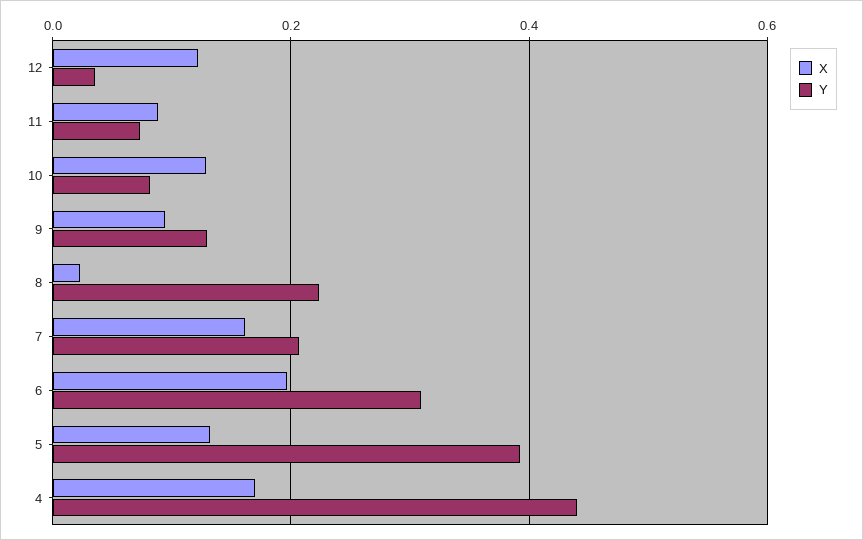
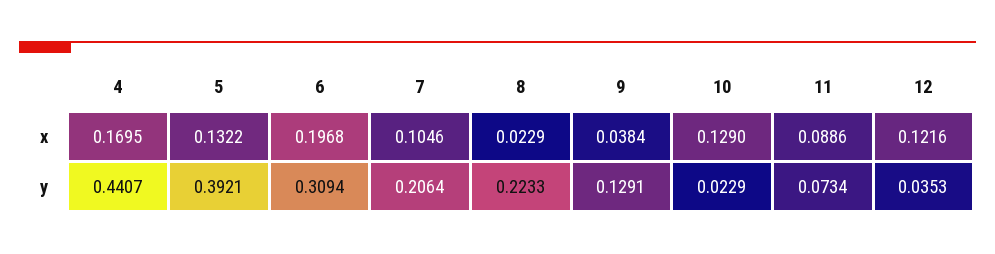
  {
    "X": {
      "12": 0.1216,
      "11": 0.0886,
      "10": 0.129,
-     "9": 0.1,
+     "9": 0.0384,
      "8": 0.0229,
-     "7": 0.16,
+     "7": 0.1046,
      "6": 0.1968,
      "5": 0.1322,
      "4": 0.1695
    },
    "Y": {
      "12": 0.0353,
      "11": 0.0734,
-     "10": 0.08,
+     "10": 0.0229,
      "9": 0.1291,
      "8": 0.2233,
      "7": 0.2064,
      "6": 0.3094,
      "5": 0.3921,
      "4": 0.4407
    }
  }

